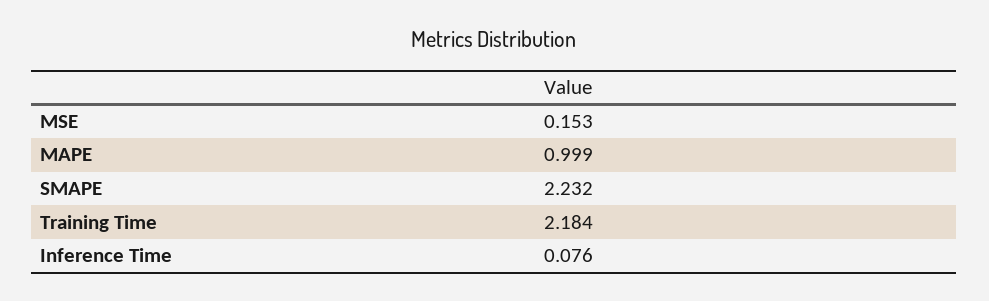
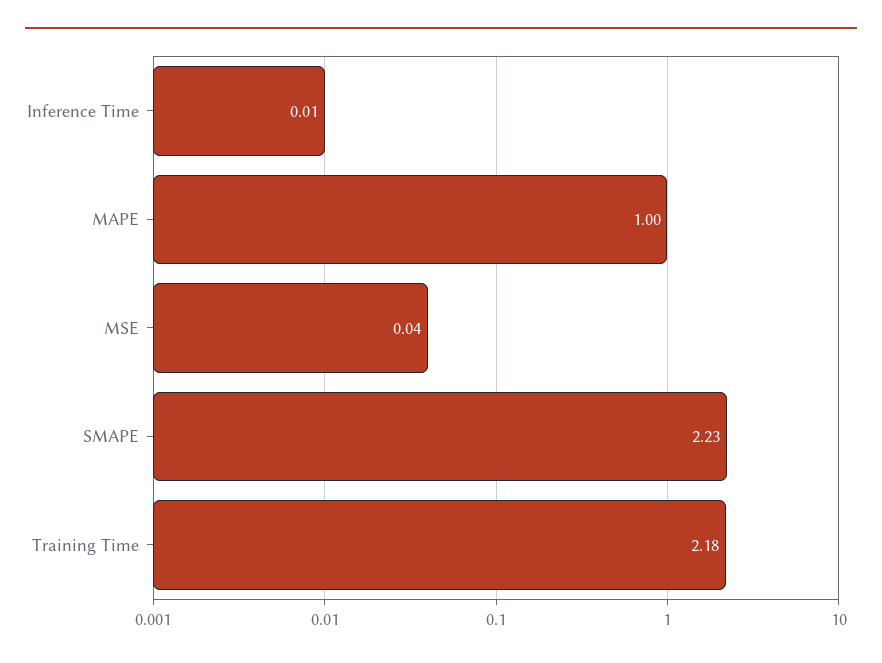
  {
-   "MSE": 0.153,
+   "MSE": 0.04,
    "MAPE": 0.999,
    "SMAPE": 2.232,
    "Training Time": 2.184,
-   "Inference Time": 0.076
+   "Inference Time": 0.01
  }

